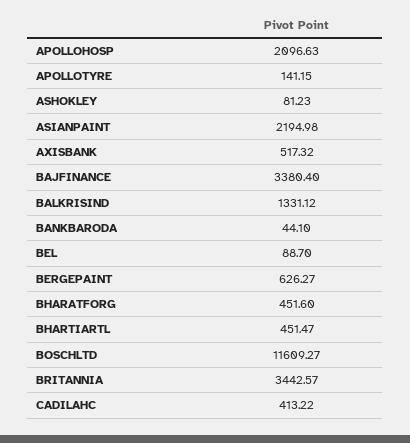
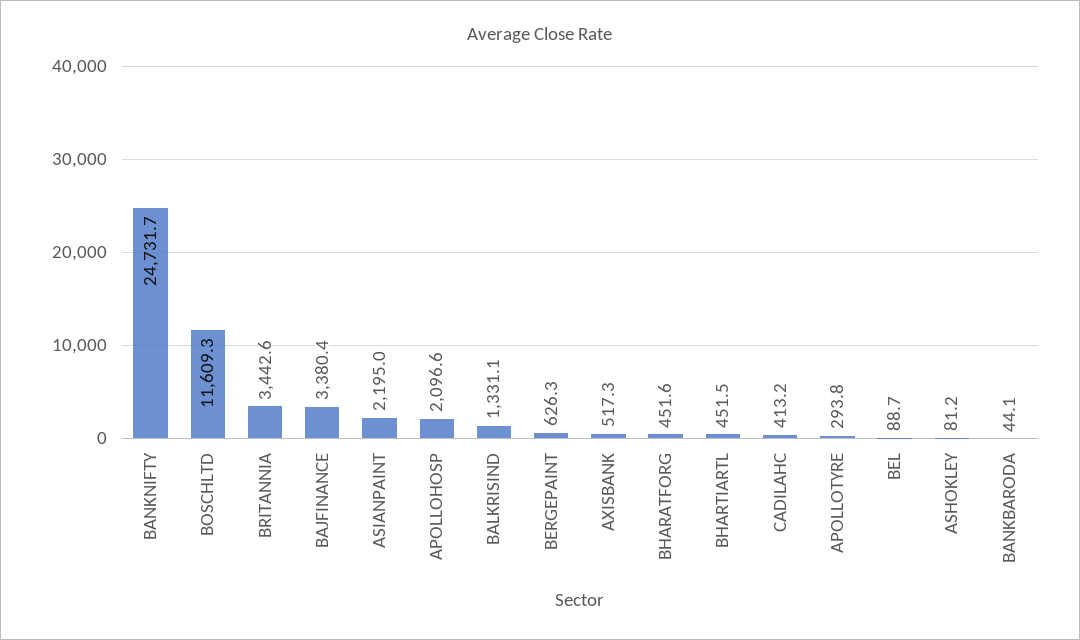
  {
    "APOLLOHOSP": 2096.63,
-   "APOLLOTYRE": 141.15,
+   "APOLLOTYRE": 293.8,
    "ASHOKLEY": 81.23,
    "ASIANPAINT": 2194.98,
    "AXISBANK": 517.32,
    "BAJFINANCE": 3380.4,
    "BALKRISIND": 1331.12,
    "BANKBARODA": 44.1,
    "BEL": 88.7,
    "BERGEPAINT": 626.27,
    "BHARATFORG": 451.6,
    "BHARTIARTL": 451.47,
    "BOSCHLTD": 11609.27,
    "BRITANNIA": 3442.57,
-   "CADILAHC": 413.22
+   "CADILAHC": 413.22,
+   "BANKNIFTY": 24731.7
  }

